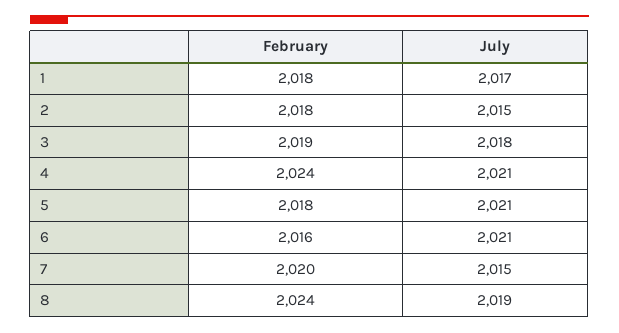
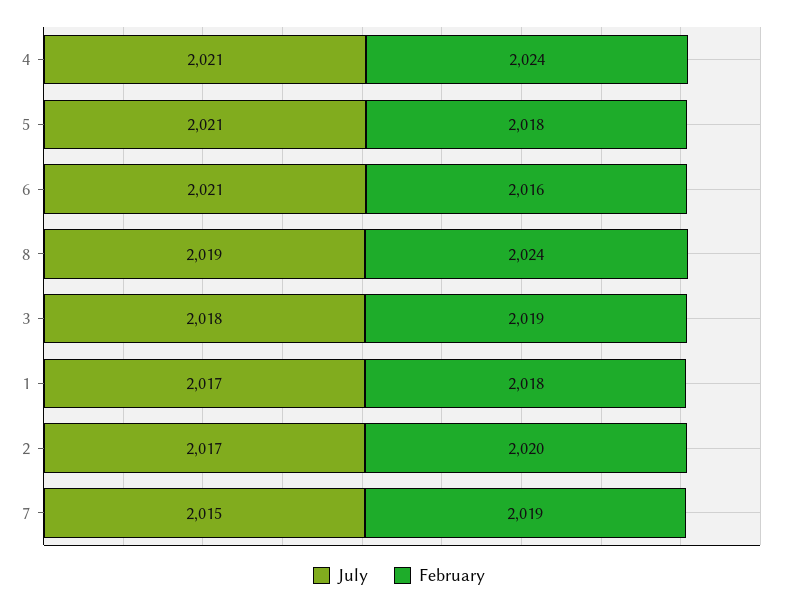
  {
    "February": {
      "1": 2018,
-     "2": 2018,
+     "2": 2020,
      "3": 2019,
      "4": 2024,
      "5": 2018,
      "6": 2016,
-     "7": 2020,
+     "7": 2019,
      "8": 2024
    },
    "July": {
      "1": 2017,
-     "2": 2015,
+     "2": 2017,
      "3": 2018,
      "4": 2021,
      "5": 2021,
      "6": 2021,
      "7": 2015,
      "8": 2019
    }
  }

